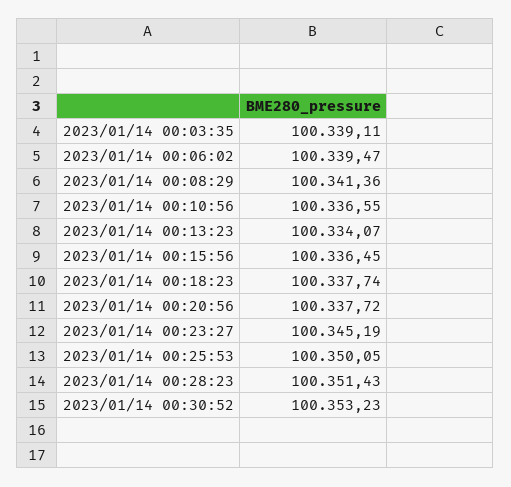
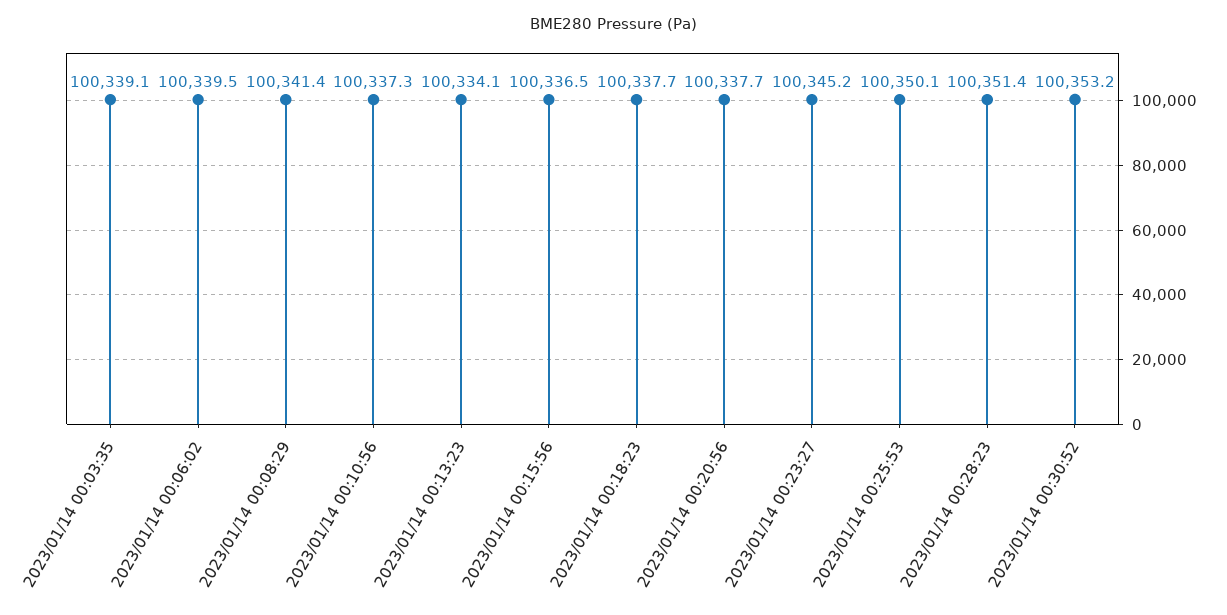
  {
    "2023/01/14 00:03:35": 100339.11,
    "2023/01/14 00:06:02": 100339.47,
    "2023/01/14 00:08:29": 100341.36,
-   "2023/01/14 00:10:56": 100336.55,
+   "2023/01/14 00:10:56": 100337.3,
    "2023/01/14 00:13:23": 100334.07,
    "2023/01/14 00:15:56": 100336.45,
    "2023/01/14 00:18:23": 100337.74,
    "2023/01/14 00:20:56": 100337.72,
    "2023/01/14 00:23:27": 100345.19,
    "2023/01/14 00:25:53": 100350.05,
    "2023/01/14 00:28:23": 100351.43,
    "2023/01/14 00:30:52": 100353.23
  }

